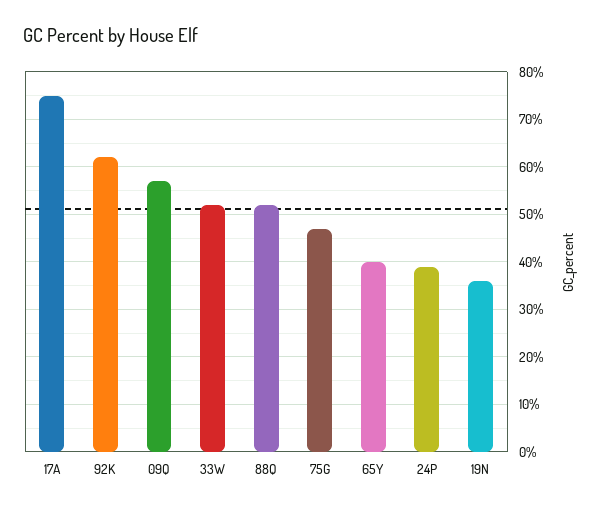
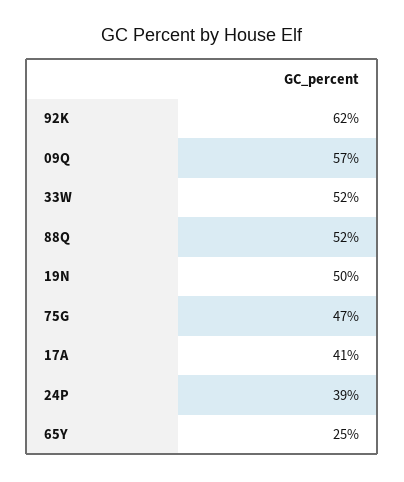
  {
-   "17A": 75,
+   "17A": 41,
    "92K": 62,
    "09Q": 57,
    "33W": 52,
    "88Q": 52,
    "75G": 47,
-   "65Y": 40,
+   "65Y": 25,
    "24P": 39,
-   "19N": 35
+   "19N": 50
  }

